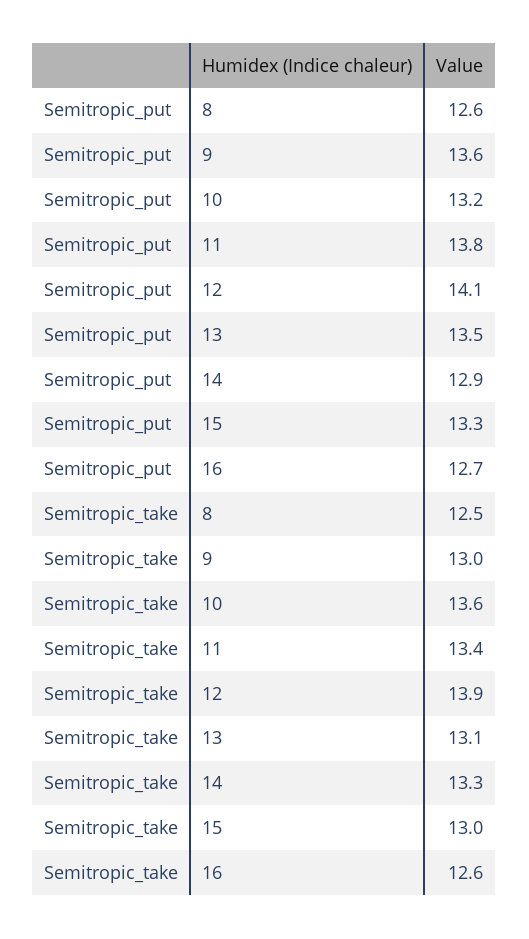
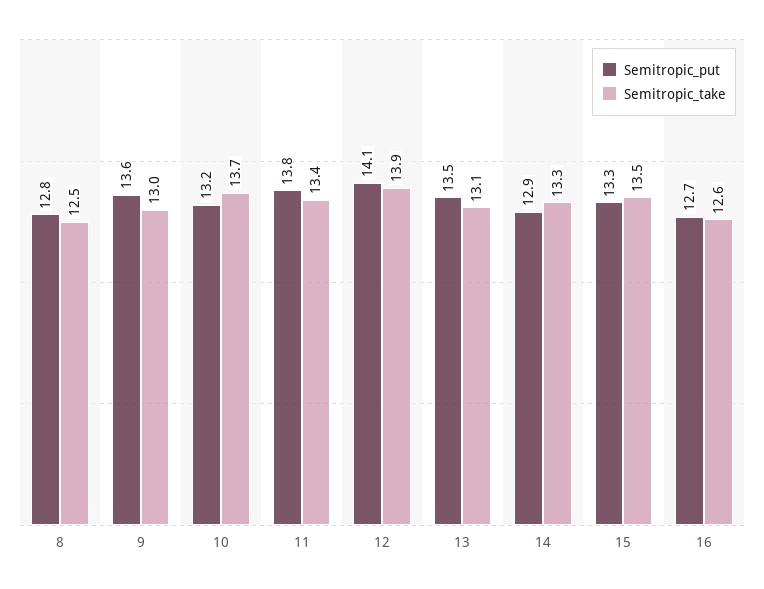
  {
    "Semitropic_put": {
-     "8": 12.6,
+     "8": 12.8,
      "9": 13.6,
      "10": 13.2,
      "11": 13.8,
      "12": 14.1,
      "13": 13.5,
      "14": 12.9,
      "15": 13.3,
      "16": 12.7
    },
    "Semitropic_take": {
      "8": 12.5,
      "9": 13,
-     "10": 13.6,
+     "10": 13.7,
      "11": 13.4,
      "12": 13.9,
      "13": 13.1,
      "14": 13.3,
-     "15": 13,
+     "15": 13.5,
      "16": 12.6
    }
  }

